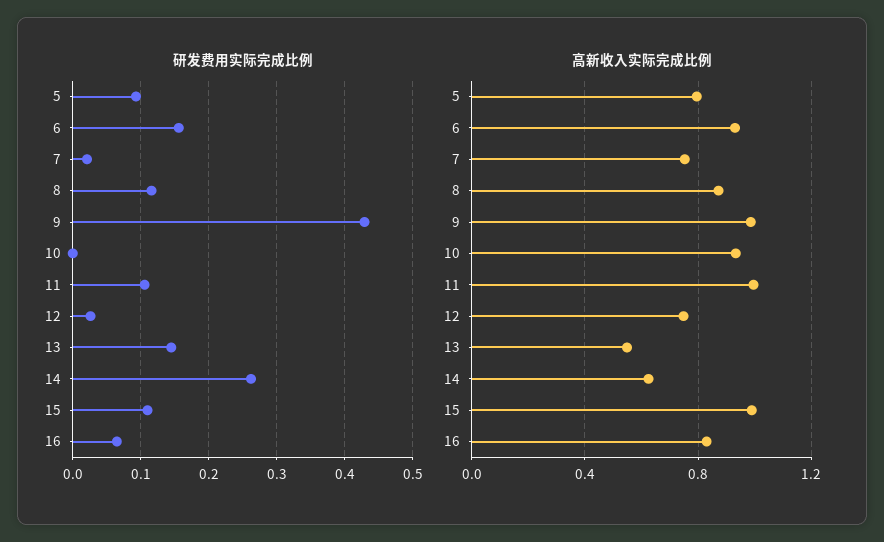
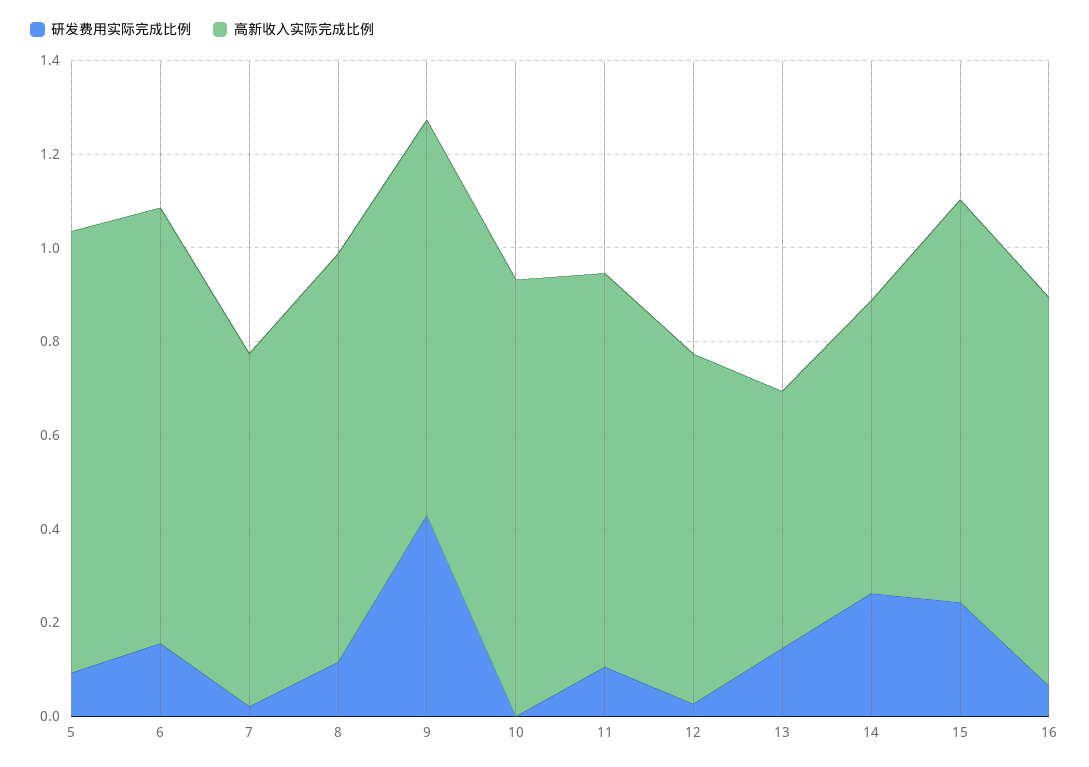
  {
    "研发费用实际完成比例": {
      "5": 0.09,
      "6": 0.16,
      "7": 0.02,
      "8": 0.12,
      "9": 0.43,
      "10": 0,
      "11": 0.11,
      "12": 0.03,
      "13": 0.14,
      "14": 0.26,
-     "15": 0.11,
+     "15": 0.25,
      "16": 0.06
    },
    "高新收入实际完成比例": {
-     "5": 0.8,
+     "5": 0.95,
      "6": 0.95,
      "7": 0.75,
      "8": 0.85,
-     "9": 1,
+     "9": 0.85,
      "10": 0.95,
-     "11": 1,
+     "11": 0.85,
      "12": 0.75,
      "13": 0.55,
      "14": 0.65,
-     "15": 1,
+     "15": 0.85,
      "16": 0.85
    }
  }

